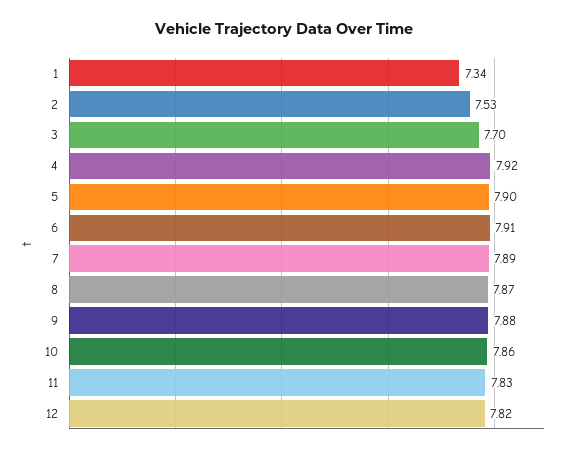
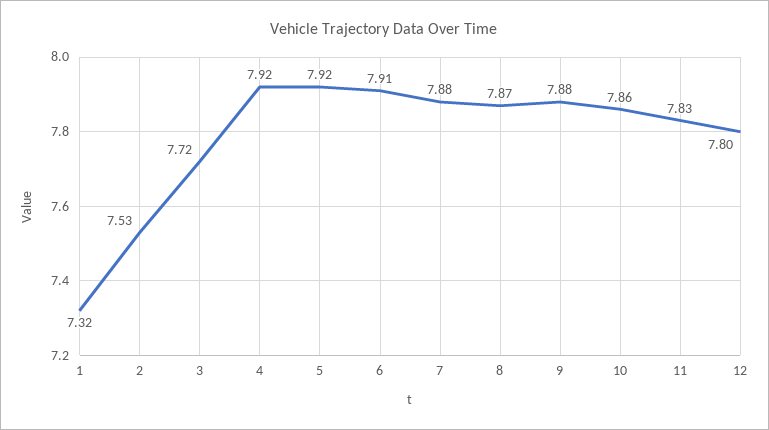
  {
-   "1": 7.34,
+   "1": 7.32,
    "2": 7.53,
-   "3": 7.7,
+   "3": 7.72,
    "4": 7.92,
-   "5": 7.9,
+   "5": 7.92,
    "6": 7.91,
-   "7": 7.89,
+   "7": 7.88,
    "8": 7.87,
    "9": 7.88,
    "10": 7.86,
    "11": 7.83,
-   "12": 7.82
+   "12": 7.8
  }

